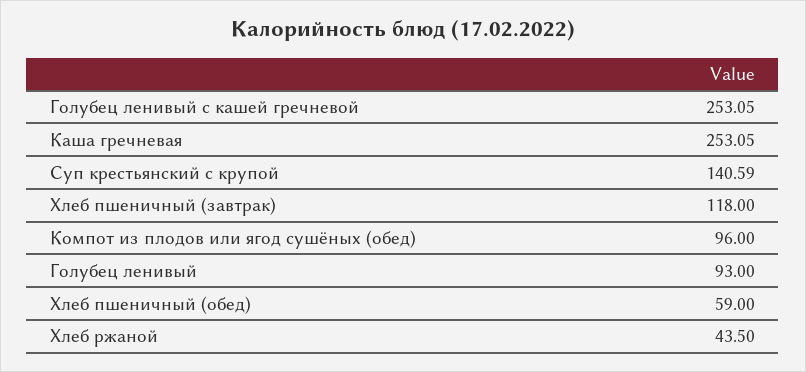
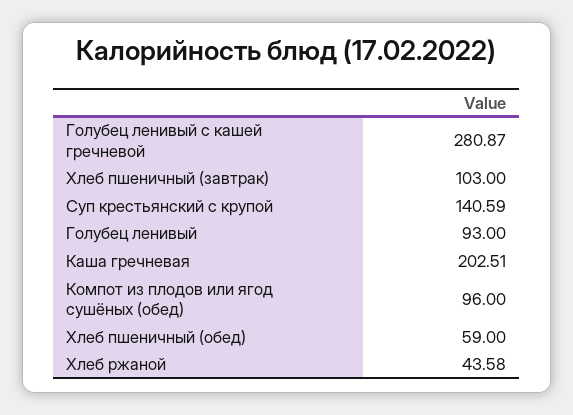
  {
-   "Голубец ленивый с кашей гречневой": 253.05,
+   "Голубец ленивый с кашей гречневой": 280.87,
-   "Каша гречневая": 253.05,
+   "Каша гречневая": 202.51,
    "Суп крестьянский с крупой": 140.59,
-   "Хлеб пшеничный (завтрак)": 118,
+   "Хлеб пшеничный (завтрак)": 103,
    "Компот из плодов или ягод сушёных (обед)": 96,
    "Голубец ленивый": 93,
    "Хлеб пшеничный (обед)": 59,
-   "Хлеб ржаной": 43.5
+   "Хлеб ржаной": 43.58
  }

